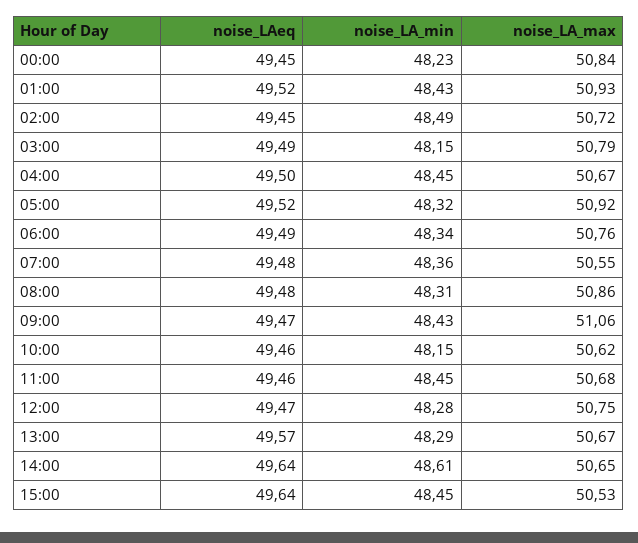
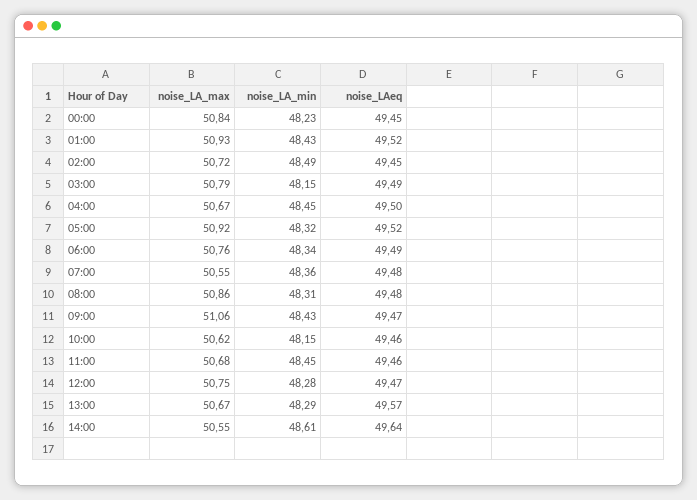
  {
    "noise_LAeq": {
      "00:00": 49.45,
      "01:00": 49.52,
      "02:00": 49.45,
      "03:00": 49.49,
      "04:00": 49.5,
      "05:00": 49.52,
      "06:00": 49.49,
      "07:00": 49.48,
      "08:00": 49.48,
      "09:00": 49.47,
      "10:00": 49.46,
      "11:00": 49.46,
      "12:00": 49.47,
      "13:00": 49.57,
-     "14:00": 49.64,
+     "14:00": 49.64
-     "15:00": 49.64
    },
    "noise_LA_min": {
      "00:00": 48.23,
      "01:00": 48.43,
      "02:00": 48.49,
      "03:00": 48.15,
      "04:00": 48.45,
      "05:00": 48.32,
      "06:00": 48.34,
      "07:00": 48.36,
      "08:00": 48.31,
      "09:00": 48.43,
      "10:00": 48.15,
      "11:00": 48.45,
      "12:00": 48.28,
      "13:00": 48.29,
-     "14:00": 48.61,
+     "14:00": 48.61
-     "15:00": 48.45
    },
    "noise_LA_max": {
      "00:00": 50.84,
      "01:00": 50.93,
      "02:00": 50.72,
      "03:00": 50.79,
      "04:00": 50.67,
      "05:00": 50.92,
      "06:00": 50.76,
      "07:00": 50.55,
      "08:00": 50.86,
      "09:00": 51.06,
      "10:00": 50.62,
      "11:00": 50.68,
      "12:00": 50.75,
      "13:00": 50.67,
-     "14:00": 50.65,
+     "14:00": 50.55
-     "15:00": 50.53
    }
  }

